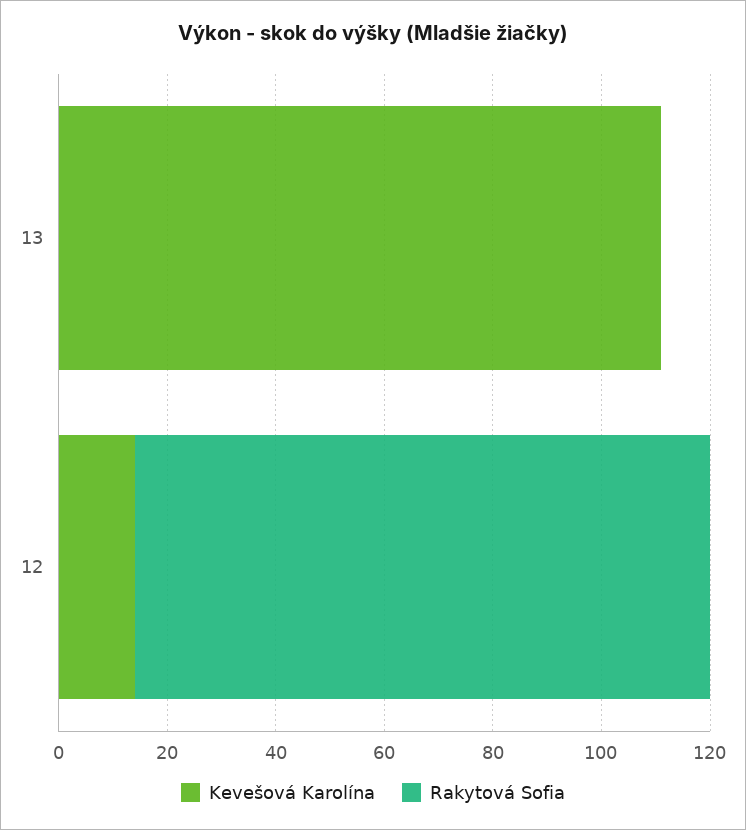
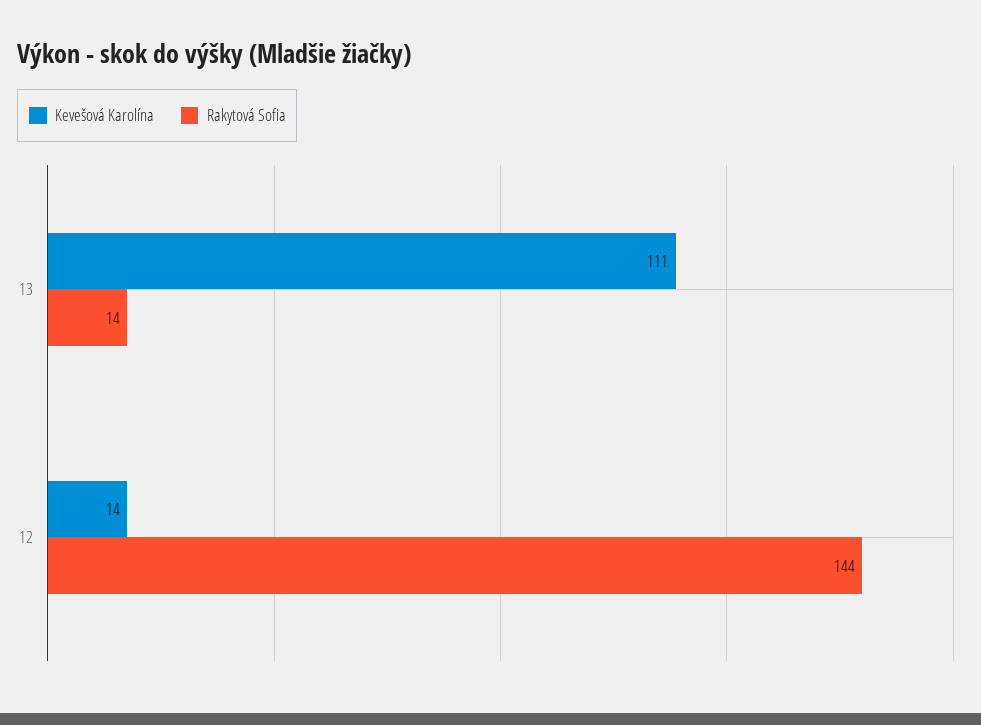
  {
    "Kevešová Karolína": {
      "13": 111,
      "12": 14
    },
    "Rakytová Sofia": {
-     "13": 0,
+     "13": 14,
-     "12": 105
+     "12": 144
    }
  }

